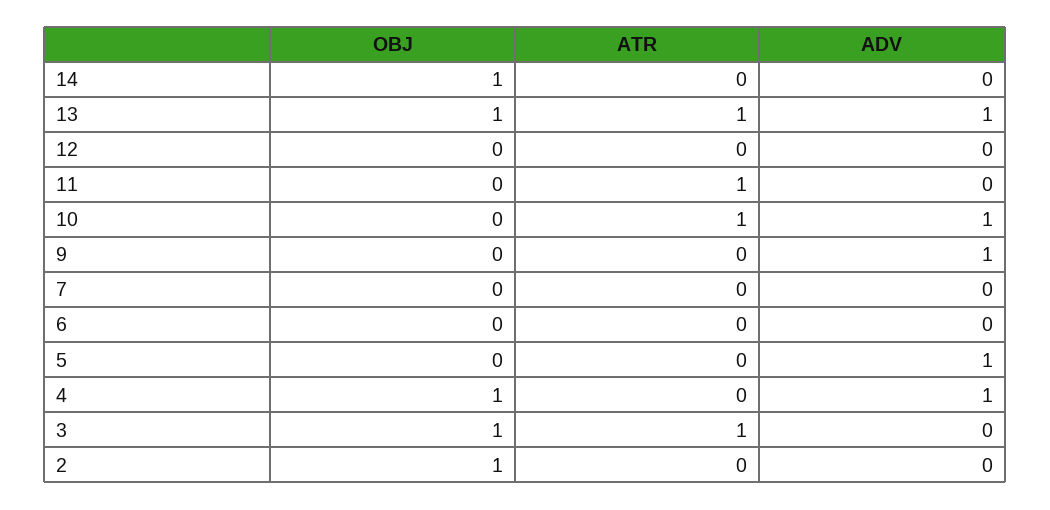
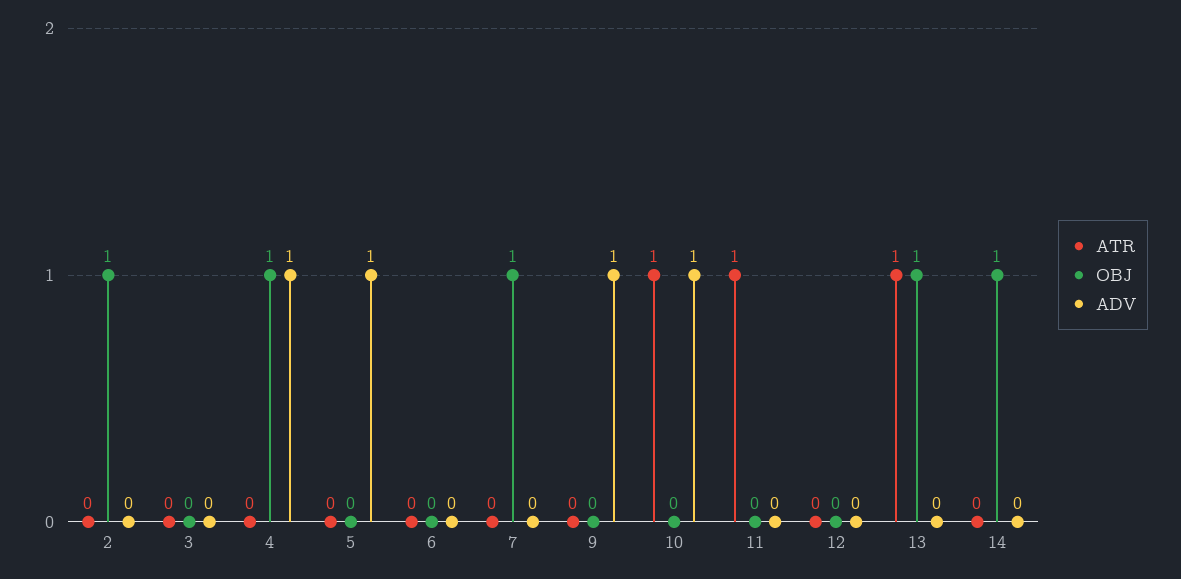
  {
    "OBJ": {
      "14": 1,
      "13": 1,
      "12": 0,
      "11": 0,
      "10": 0,
      "9": 0,
-     "7": 0,
+     "7": 1,
      "6": 0,
      "5": 0,
      "4": 1,
-     "3": 1,
+     "3": 0,
      "2": 1
    },
    "ATR": {
      "14": 0,
      "13": 1,
      "12": 0,
      "11": 1,
      "10": 1,
      "9": 0,
      "7": 0,
      "6": 0,
      "5": 0,
      "4": 0,
-     "3": 1,
+     "3": 0,
      "2": 0
    },
    "ADV": {
      "14": 0,
-     "13": 1,
+     "13": 0,
      "12": 0,
      "11": 0,
      "10": 1,
      "9": 1,
      "7": 0,
      "6": 0,
      "5": 1,
      "4": 1,
      "3": 0,
      "2": 0
    }
  }

